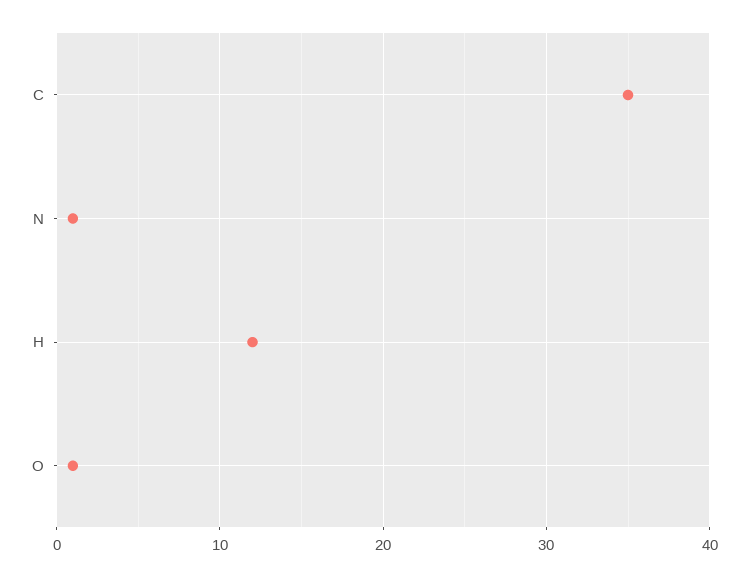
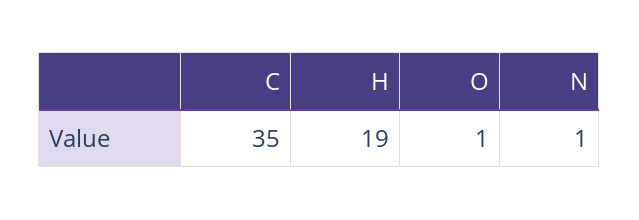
  {
    "C": 35,
    "N": 1,
-   "H": 12,
+   "H": 19,
    "O": 1
  }

